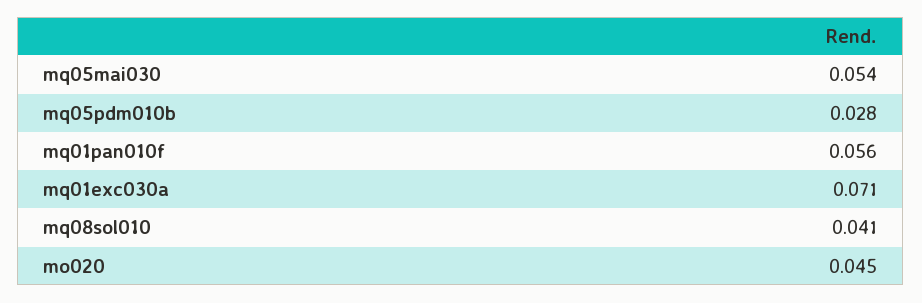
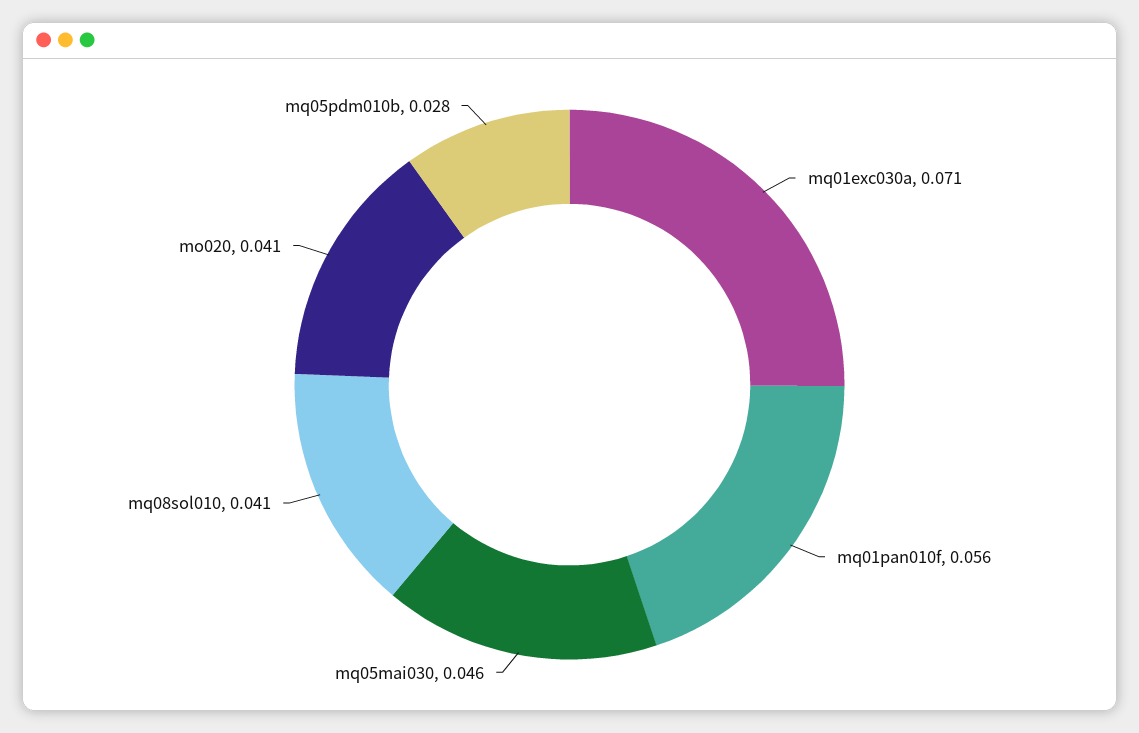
  {
-   "mq05mai030": 0.054,
+   "mq05mai030": 0.046,
    "mq05pdm010b": 0.028,
    "mq01pan010f": 0.056,
    "mq01exc030a": 0.071,
    "mq08sol010": 0.041,
-   "mo020": 0.045
+   "mo020": 0.041
  }

